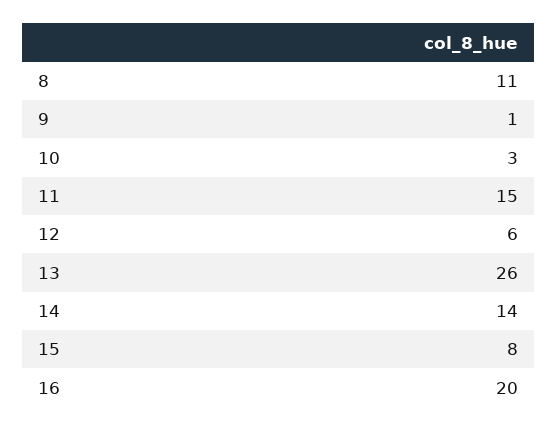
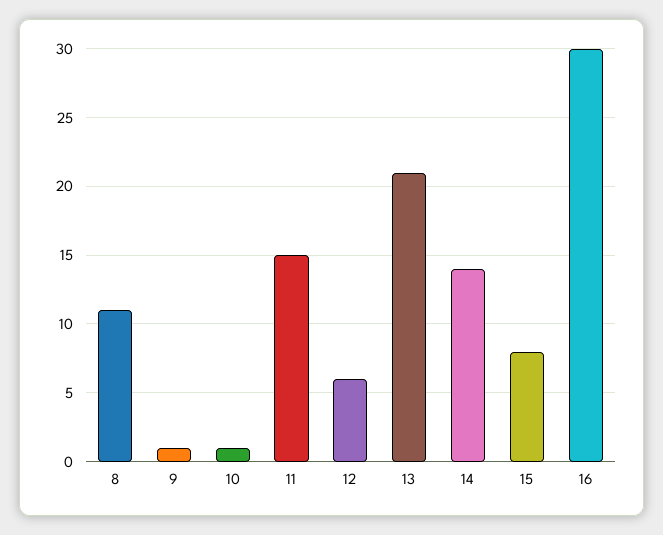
  {
    "8": 11,
    "9": 1,
-   "10": 3,
+   "10": 1,
    "11": 15,
    "12": 6,
-   "13": 26,
+   "13": 21,
    "14": 14,
    "15": 8,
-   "16": 20
+   "16": 30
  }

